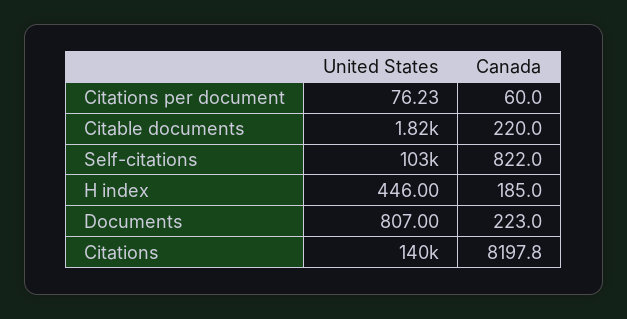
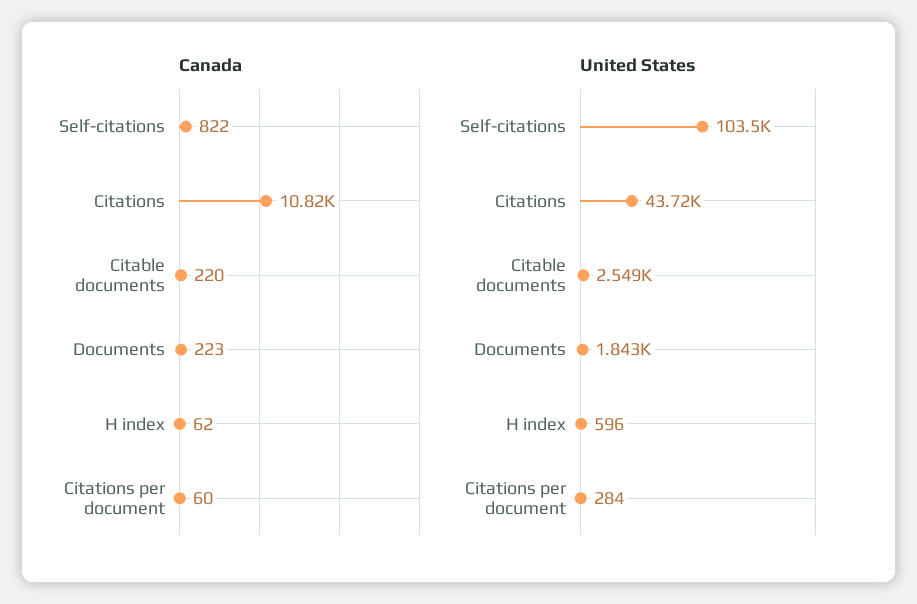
  {
    "United States": {
-     "Citations per document": 76.23,
+     "Citations per document": 284,
-     "Citable documents": 1820,
+     "Citable documents": 2549,
      "Self-citations": 103500,
-     "H index": 446,
+     "H index": 596,
-     "Documents": 807,
+     "Documents": 1843,
-     "Citations": 140000
+     "Citations": 43720
    },
    "Canada": {
      "Citations per document": 60,
      "Citable documents": 220,
      "Self-citations": 822,
-     "H index": 185,
+     "H index": 62,
      "Documents": 223,
-     "Citations": 8197.8
+     "Citations": 10820
    }
  }

